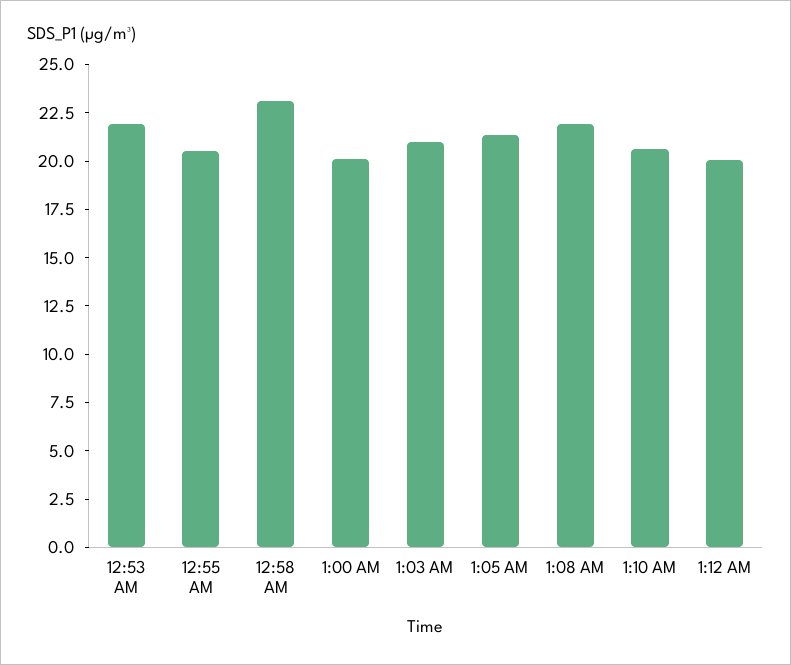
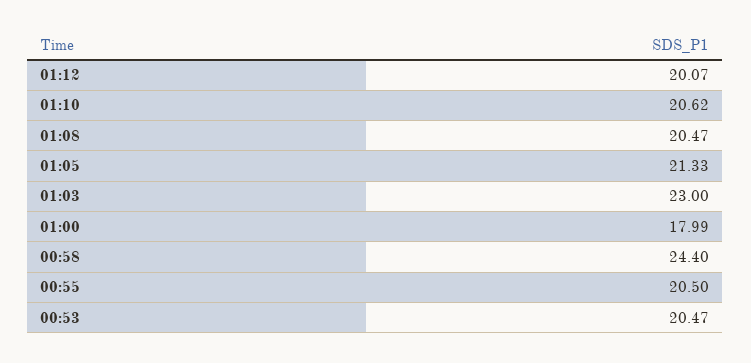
  {
-   "12:53 AM": 22,
+   "12:53 AM": 20.47,
    "12:55 AM": 20.5,
-   "12:58 AM": 23,
+   "12:58 AM": 24.4,
-   "1:00 AM": 20,
+   "1:00 AM": 17.99,
-   "1:03 AM": 21,
+   "1:03 AM": 23,
    "1:05 AM": 21.33,
-   "1:08 AM": 22,
+   "1:08 AM": 20.47,
    "1:10 AM": 20.62,
    "1:12 AM": 20.07
  }

